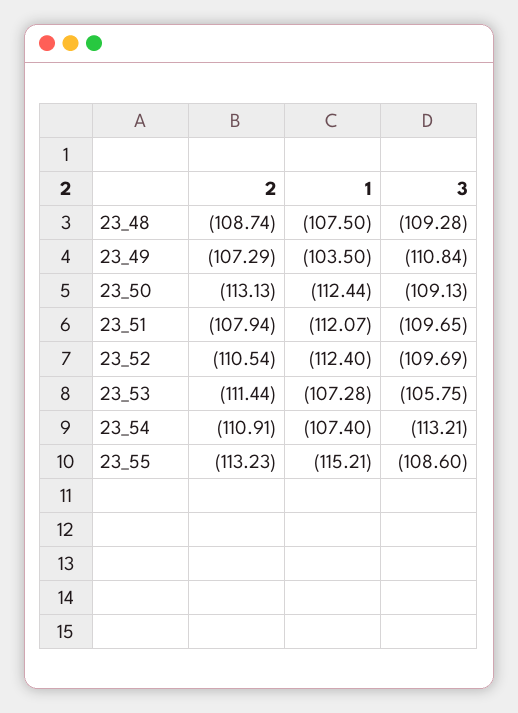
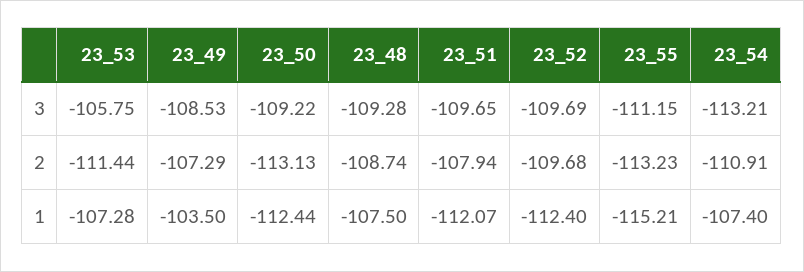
  {
    "2": {
      "23_48": -108.74,
      "23_49": -107.29,
      "23_50": -113.13,
      "23_51": -107.94,
-     "23_52": -110.54,
+     "23_52": -109.68,
      "23_53": -111.44,
      "23_54": -110.91,
      "23_55": -113.23
    },
    "1": {
      "23_48": -107.5,
      "23_49": -103.5,
      "23_50": -112.44,
      "23_51": -112.07,
      "23_52": -112.4,
      "23_53": -107.28,
      "23_54": -107.4,
      "23_55": -115.21
    },
    "3": {
      "23_48": -109.28,
-     "23_49": -110.84,
+     "23_49": -108.53,
-     "23_50": -109.13,
+     "23_50": -109.22,
      "23_51": -109.65,
      "23_52": -109.69,
      "23_53": -105.75,
      "23_54": -113.21,
-     "23_55": -108.6
+     "23_55": -111.15
    }
  }

